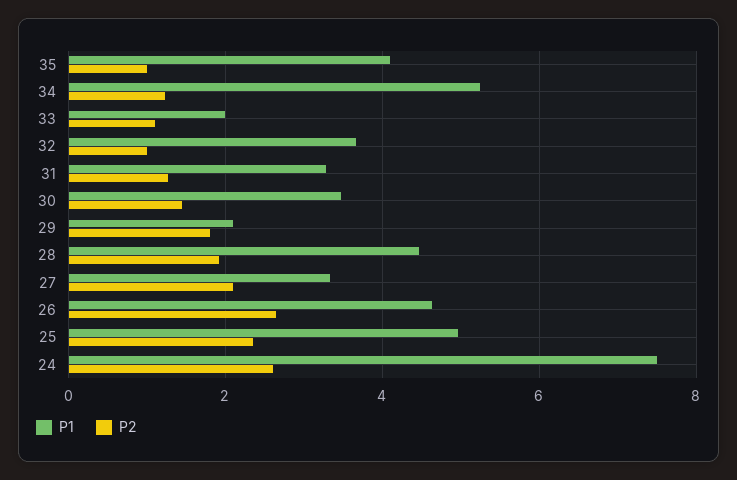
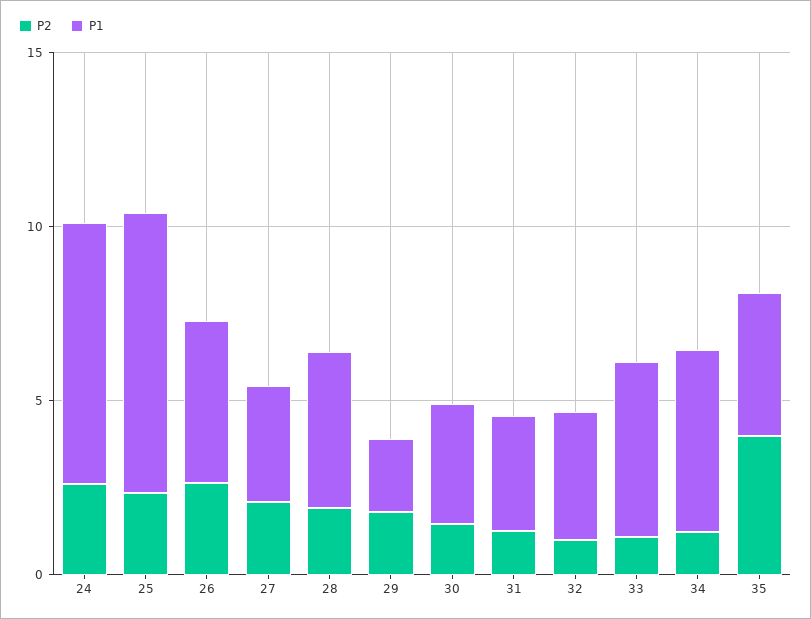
  {
    "P1": {
      "35": 4.2,
      "34": 5.2,
-     "33": 2,
+     "33": 5,
      "32": 3.6,
      "31": 3.2,
      "30": 3.4,
      "29": 2.2,
      "28": 4.4,
      "27": 3.4,
      "26": 4.6,
-     "25": 5,
+     "25": 8,
      "24": 7.6
    },
    "P2": {
-     "35": 1,
+     "35": 4,
      "34": 1.2,
      "33": 1.2,
      "32": 1,
      "31": 1.2,
      "30": 1.4,
      "29": 1.8,
      "28": 2,
      "27": 2.2,
      "26": 2.6,
      "25": 2.4,
      "24": 2.6
    }
  }

